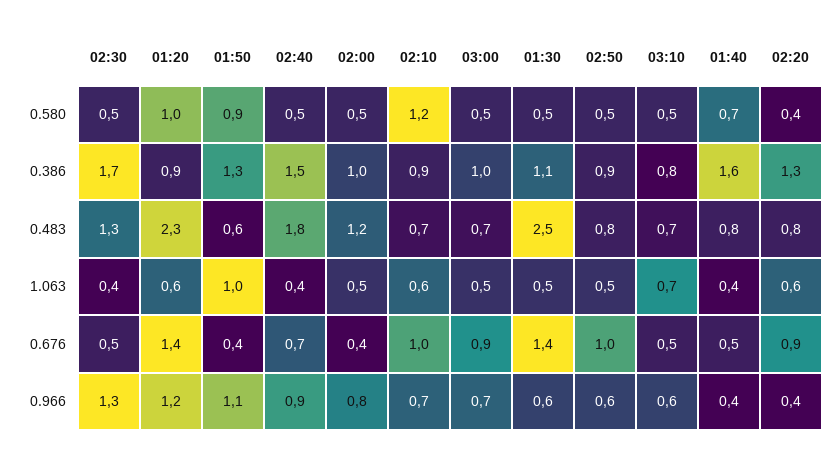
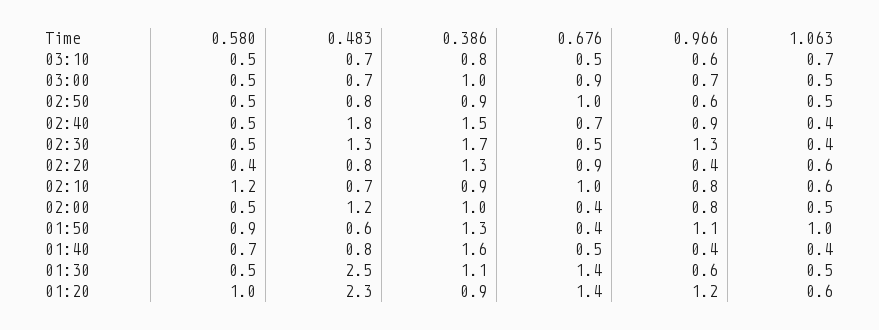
  {
    "02:30": {
      "0.580": 0.5,
      "0.386": 1.7,
      "0.483": 1.3,
      "1.063": 0.4,
      "0.676": 0.5,
      "0.966": 1.3
    },
    "01:20": {
      "0.580": 1,
      "0.386": 0.9,
      "0.483": 2.3,
      "1.063": 0.6,
      "0.676": 1.4,
      "0.966": 1.2
    },
    "01:50": {
      "0.580": 0.9,
      "0.386": 1.3,
      "0.483": 0.6,
      "1.063": 1,
      "0.676": 0.4,
      "0.966": 1.1
    },
    "02:40": {
      "0.580": 0.5,
      "0.386": 1.5,
      "0.483": 1.8,
      "1.063": 0.4,
      "0.676": 0.7,
      "0.966": 0.9
    },
    "02:00": {
      "0.580": 0.5,
      "0.386": 1,
      "0.483": 1.2,
      "1.063": 0.5,
      "0.676": 0.4,
      "0.966": 0.8
    },
    "02:10": {
      "0.580": 1.2,
      "0.386": 0.9,
      "0.483": 0.7,
      "1.063": 0.6,
      "0.676": 1,
-     "0.966": 0.7
+     "0.966": 0.8
    },
    "03:00": {
      "0.580": 0.5,
      "0.386": 1,
      "0.483": 0.7,
      "1.063": 0.5,
      "0.676": 0.9,
      "0.966": 0.7
    },
    "01:30": {
      "0.580": 0.5,
      "0.386": 1.1,
      "0.483": 2.5,
      "1.063": 0.5,
      "0.676": 1.4,
      "0.966": 0.6
    },
    "02:50": {
      "0.580": 0.5,
      "0.386": 0.9,
      "0.483": 0.8,
      "1.063": 0.5,
      "0.676": 1,
      "0.966": 0.6
    },
    "03:10": {
      "0.580": 0.5,
      "0.386": 0.8,
      "0.483": 0.7,
      "1.063": 0.7,
      "0.676": 0.5,
      "0.966": 0.6
    },
    "01:40": {
      "0.580": 0.7,
      "0.386": 1.6,
      "0.483": 0.8,
      "1.063": 0.4,
      "0.676": 0.5,
      "0.966": 0.4
    },
    "02:20": {
      "0.580": 0.4,
      "0.386": 1.3,
      "0.483": 0.8,
      "1.063": 0.6,
      "0.676": 0.9,
      "0.966": 0.4
    }
  }

